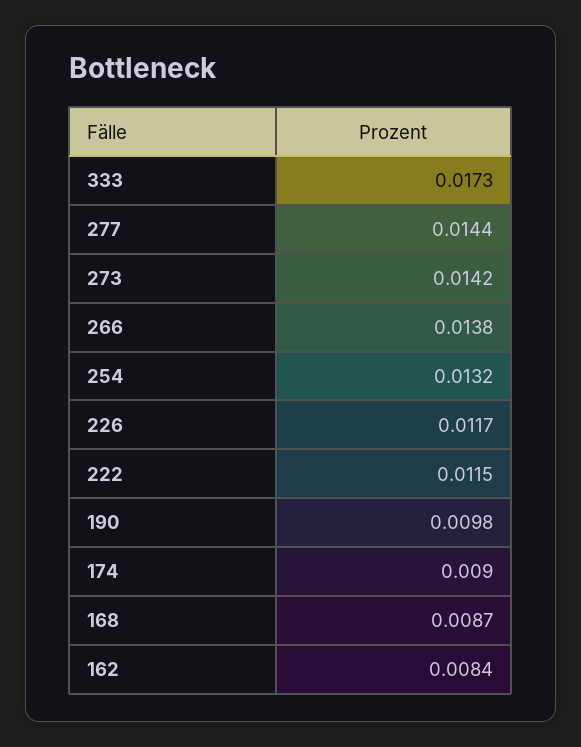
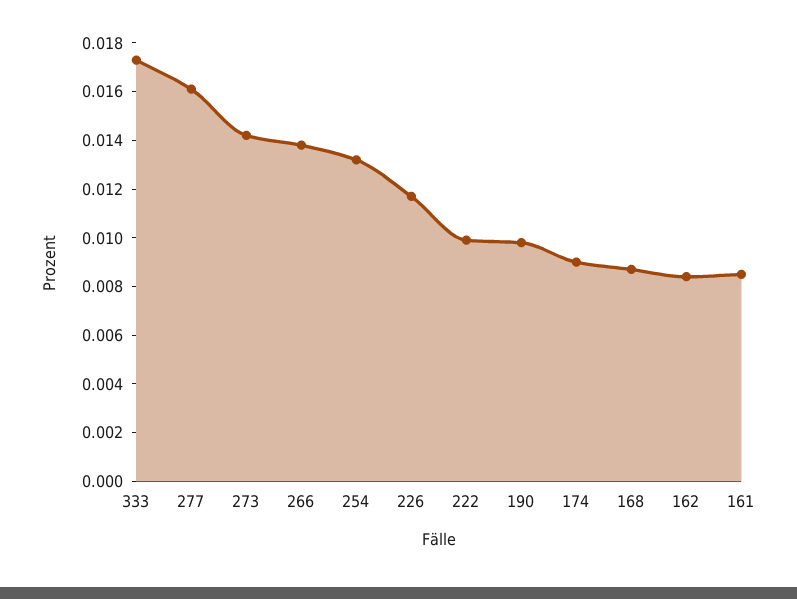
  {
    "333": 0.0173,
-   "277": 0.0144,
+   "277": 0.016,
    "273": 0.0142,
    "266": 0.0138,
    "254": 0.0132,
    "226": 0.0117,
-   "222": 0.0115,
+   "222": 0.01,
    "190": 0.0098,
    "174": 0.009,
    "168": 0.0087,
-   "162": 0.0084
+   "162": 0.0084,
+   "161": 0.0085
  }

